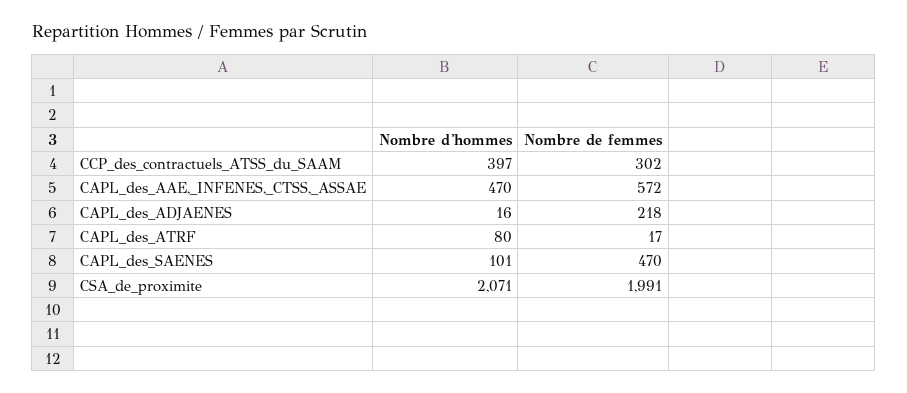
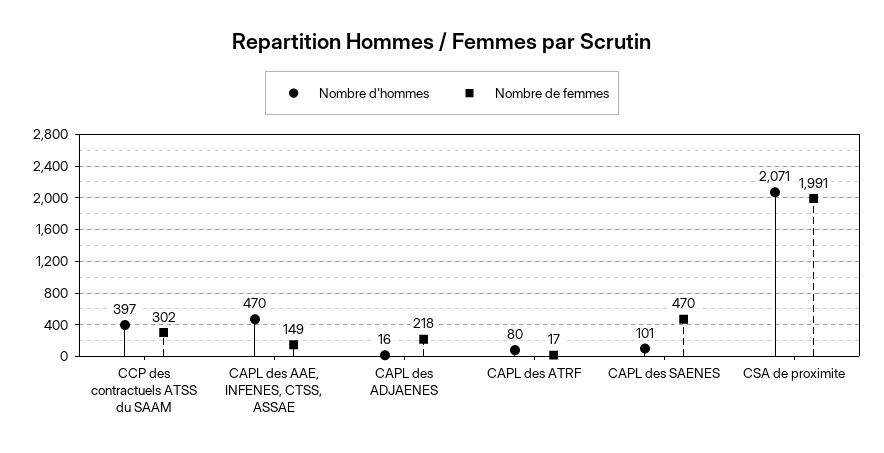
  {
    "Nombre d'hommes": {
      "CCP_des_contractuels_ATSS_du_SAAM": 397,
      "CAPL_des_AAE,_INFENES,_CTSS,_ASSAE": 470,
      "CAPL_des_ADJAENES": 16,
      "CAPL_des_ATRF": 80,
      "CAPL_des_SAENES": 101,
      "CSA_de_proximite": 2071
    },
    "Nombre de femmes": {
      "CCP_des_contractuels_ATSS_du_SAAM": 302,
-     "CAPL_des_AAE,_INFENES,_CTSS,_ASSAE": 572,
+     "CAPL_des_AAE,_INFENES,_CTSS,_ASSAE": 149,
      "CAPL_des_ADJAENES": 218,
      "CAPL_des_ATRF": 17,
      "CAPL_des_SAENES": 470,
      "CSA_de_proximite": 1991
    }
  }

